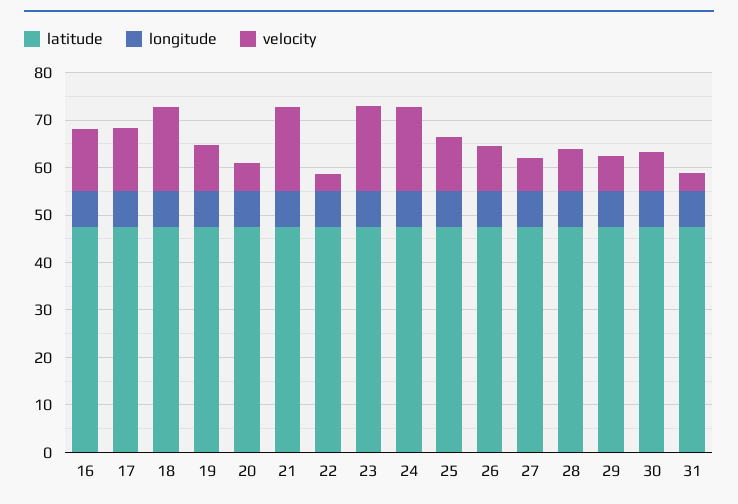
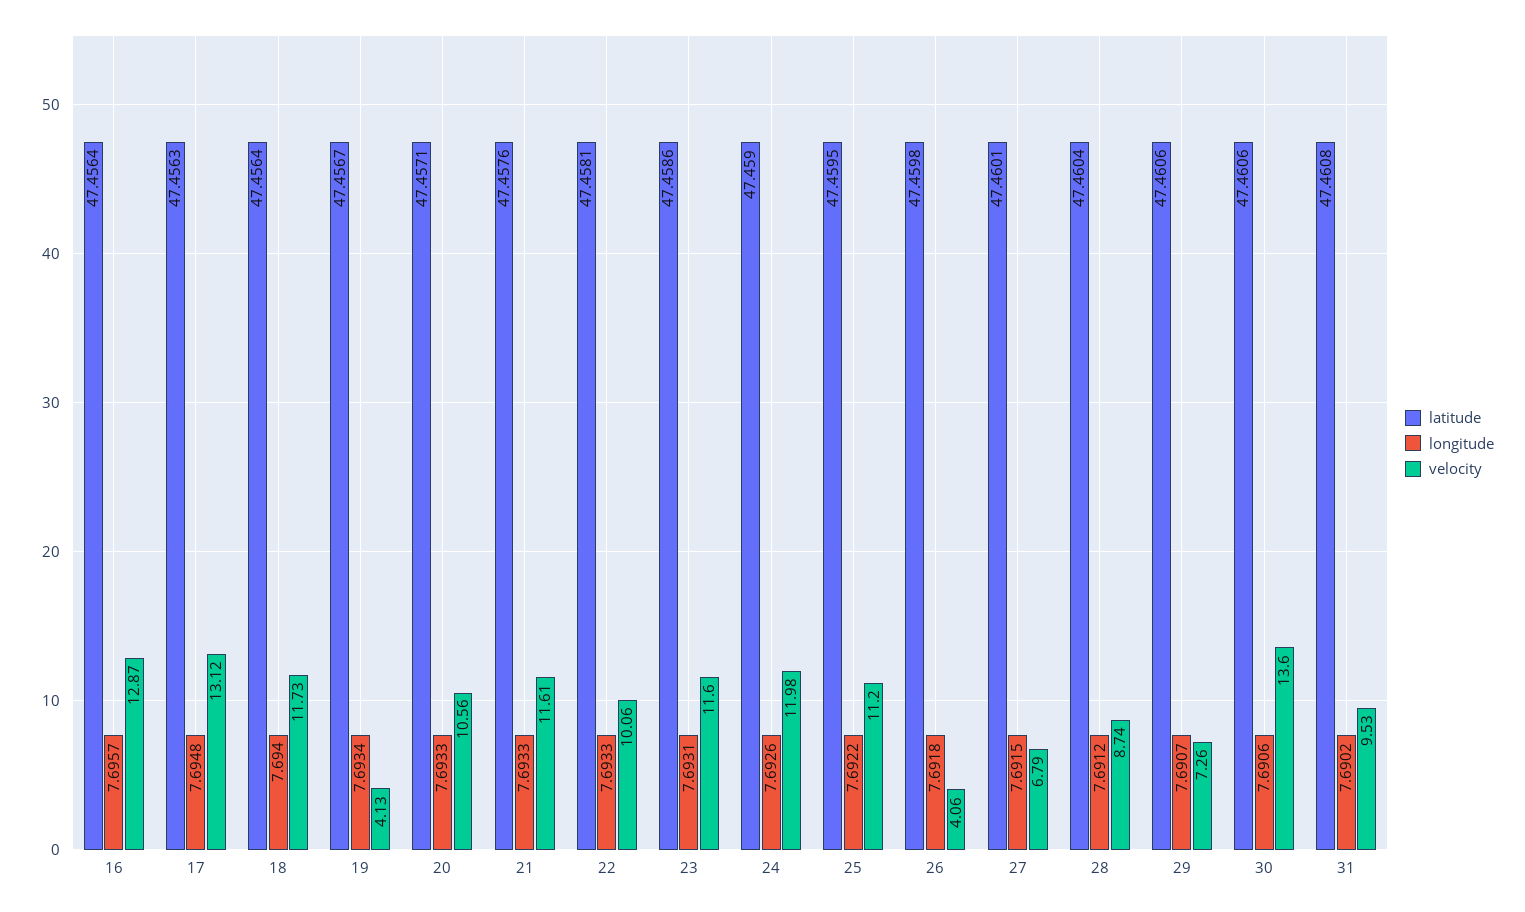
  {
    "latitude": {
      "16": 47.4564,
      "17": 47.4563,
      "18": 47.4564,
      "19": 47.4567,
      "20": 47.4571,
      "21": 47.4576,
      "22": 47.4581,
      "23": 47.4586,
      "24": 47.459,
      "25": 47.4595,
      "26": 47.4598,
      "27": 47.4601,
      "28": 47.4604,
      "29": 47.4606,
      "30": 47.4606,
      "31": 47.4608
    },
    "longitude": {
      "16": 7.6957,
      "17": 7.6948,
      "18": 7.694,
      "19": 7.6934,
      "20": 7.6933,
      "21": 7.6933,
      "22": 7.6933,
      "23": 7.6931,
      "24": 7.6926,
      "25": 7.6922,
      "26": 7.6918,
      "27": 7.6915,
      "28": 7.6912,
      "29": 7.6907,
      "30": 7.6906,
      "31": 7.6902
    },
    "velocity": {
      "16": 12.87,
      "17": 13.12,
-     "18": 18,
+     "18": 11.73,
-     "19": 10,
+     "19": 4.13,
-     "20": 6,
+     "20": 10.56,
-     "21": 18,
+     "21": 11.61,
-     "22": 4,
+     "22": 10.06,
-     "23": 18,
+     "23": 11.6,
-     "24": 18,
+     "24": 11.98,
      "25": 11.2,
-     "26": 10,
+     "26": 4.06,
      "27": 6.79,
      "28": 8.74,
      "29": 7.26,
-     "30": 8,
+     "30": 13.6,
-     "31": 4
+     "31": 9.53
    }
  }

